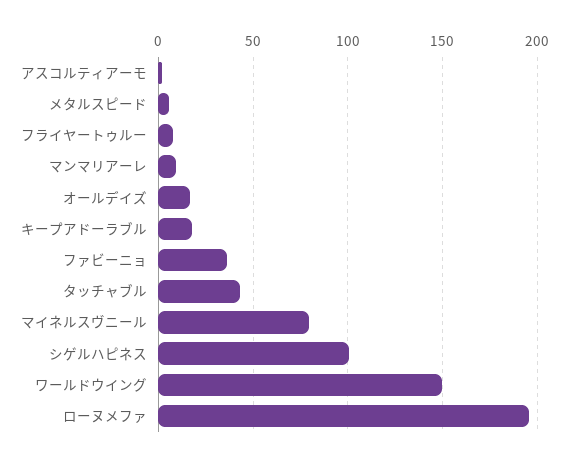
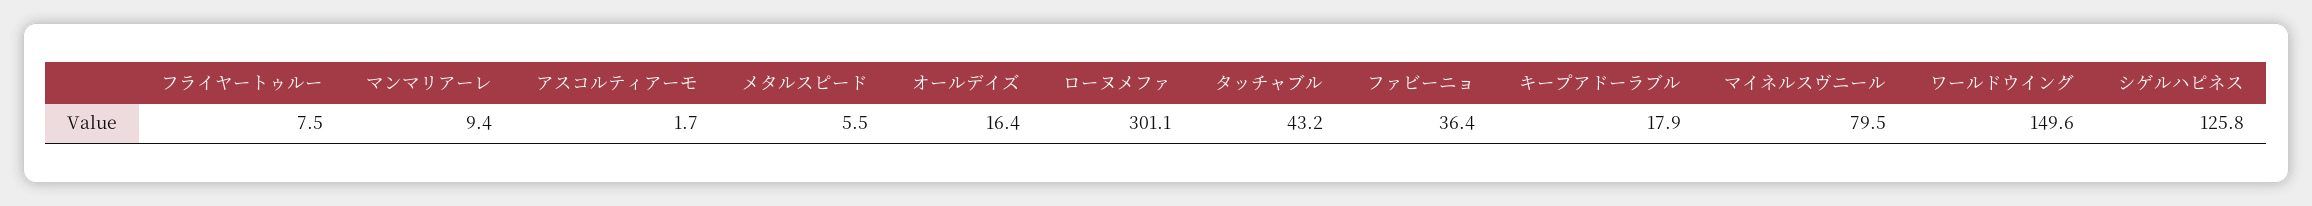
  {
    "アスコルティアーモ": 1.7,
    "メタルスピード": 5.5,
    "フライヤートゥルー": 7.5,
    "マンマリアーレ": 9.4,
    "オールデイズ": 16.4,
    "キープアドーラブル": 17.9,
    "ファビーニョ": 36.4,
    "タッチャブル": 43.2,
    "マイネルスヴニール": 79.5,
-   "シゲルハピネス": 100,
+   "シゲルハピネス": 125.8,
    "ワールドウイング": 149.6,
-   "ローヌメファ": 195
+   "ローヌメファ": 301.1
  }

